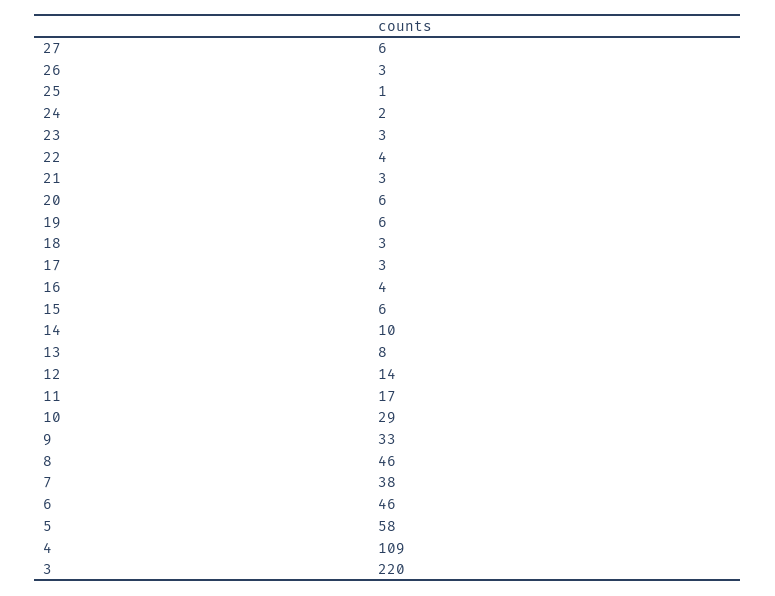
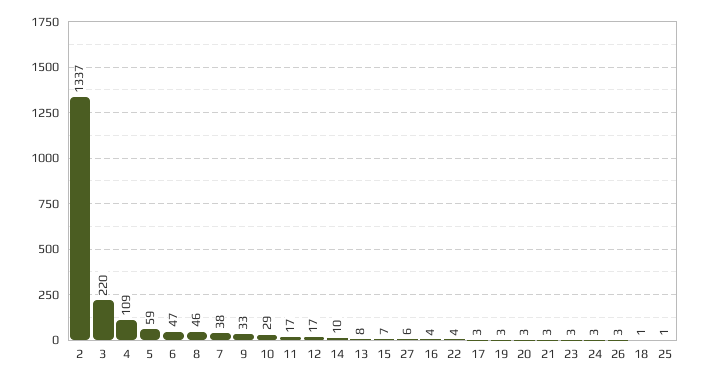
  {
    "27": 6,
    "26": 3,
    "25": 1,
-   "24": 2,
+   "24": 3,
    "23": 3,
    "22": 4,
    "21": 3,
-   "20": 6,
+   "20": 3,
-   "19": 6,
+   "19": 3,
-   "18": 3,
+   "18": 1,
    "17": 3,
    "16": 4,
-   "15": 6,
+   "15": 7,
    "14": 10,
    "13": 8,
-   "12": 14,
+   "12": 17,
    "11": 17,
    "10": 29,
    "9": 33,
    "8": 46,
    "7": 38,
-   "6": 46,
+   "6": 47,
-   "5": 58,
+   "5": 59,
    "4": 109,
-   "3": 220
+   "3": 220,
+   "2": 1337
  }

